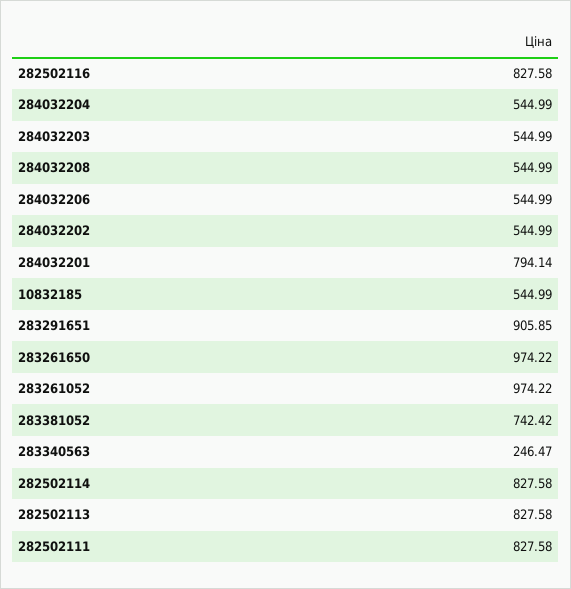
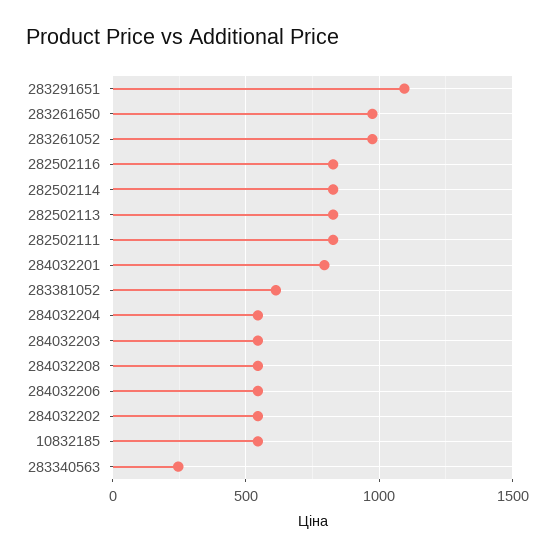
  {
    "282502116": 827.58,
    "284032204": 544.99,
    "284032203": 544.99,
    "284032208": 544.99,
    "284032206": 544.99,
    "284032202": 544.99,
    "284032201": 794.14,
    "10832185": 544.99,
-   "283291651": 905.85,
+   "283291651": 1100,
    "283261650": 974.22,
    "283261052": 974.22,
-   "283381052": 742.42,
+   "283381052": 600,
    "283340563": 246.47,
    "282502114": 827.58,
    "282502113": 827.58,
    "282502111": 827.58
  }

